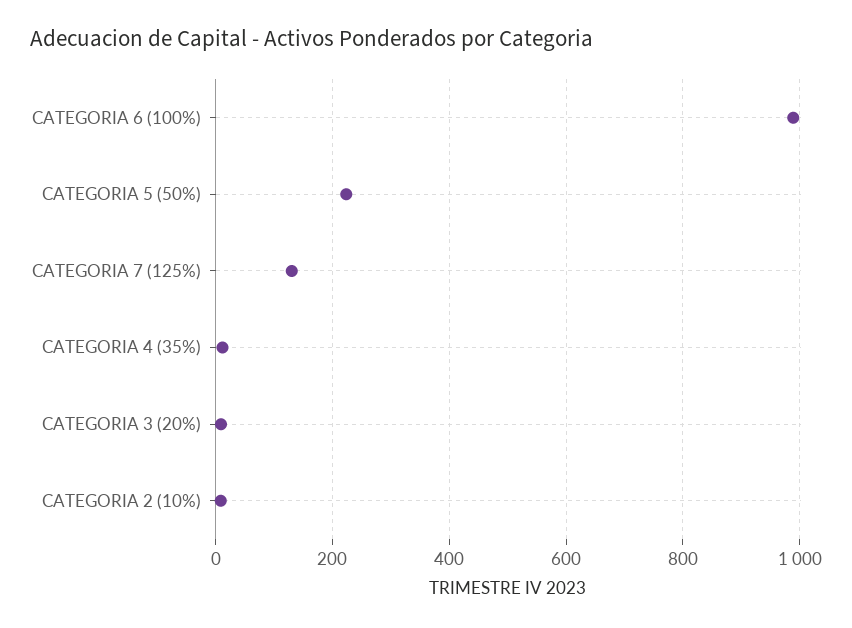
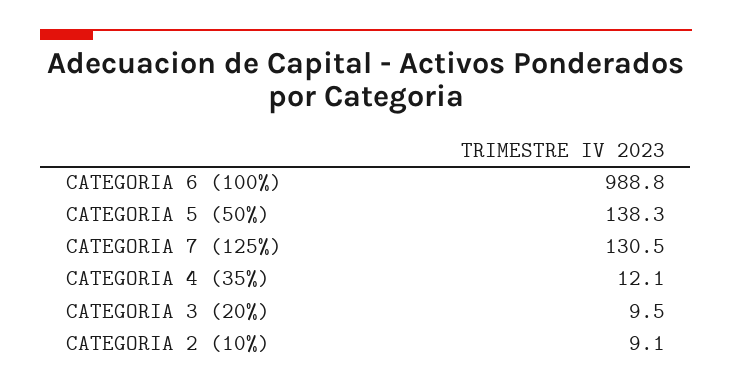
  {
    "CATEGORIA 6 (100%)": 988.8,
-   "CATEGORIA 5 (50%)": 220,
+   "CATEGORIA 5 (50%)": 138.3,
    "CATEGORIA 7 (125%)": 130.5,
    "CATEGORIA 4 (35%)": 12.1,
    "CATEGORIA 3 (20%)": 9.5,
    "CATEGORIA 2 (10%)": 9.1
  }

